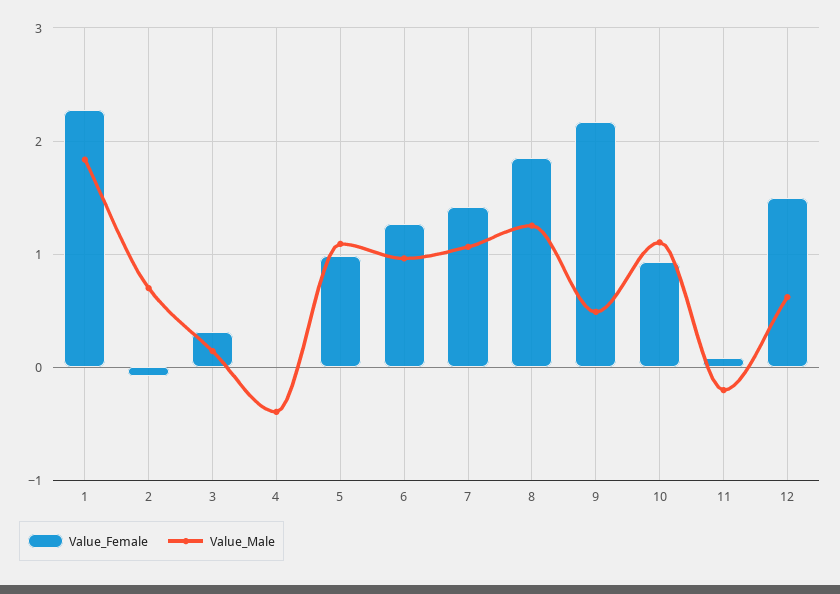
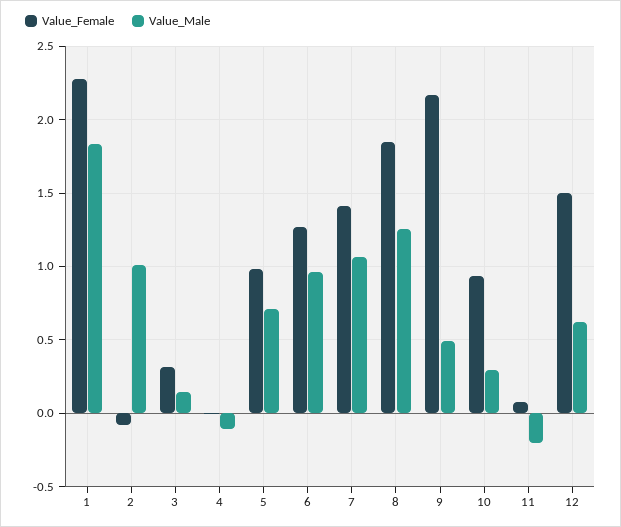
  {
    "Value_Female": {
      "1": 2.3,
      "2": -0.1,
      "3": 0.3,
      "4": 0,
      "5": 1,
      "6": 1.25,
      "7": 1.4,
      "8": 1.85,
      "9": 2.15,
      "10": 0.95,
      "11": 0.1,
      "12": 1.5
    },
    "Value_Male": {
      "1": 1.85,
-     "2": 0.7,
+     "2": 1,
      "3": 0.15,
-     "4": -0.4,
+     "4": -0.1,
-     "5": 1.1,
+     "5": 0.7,
      "6": 0.95,
      "7": 1.05,
      "8": 1.25,
      "9": 0.5,
-     "10": 1.1,
+     "10": 0.3,
      "11": -0.2,
      "12": 0.6
    }
  }

